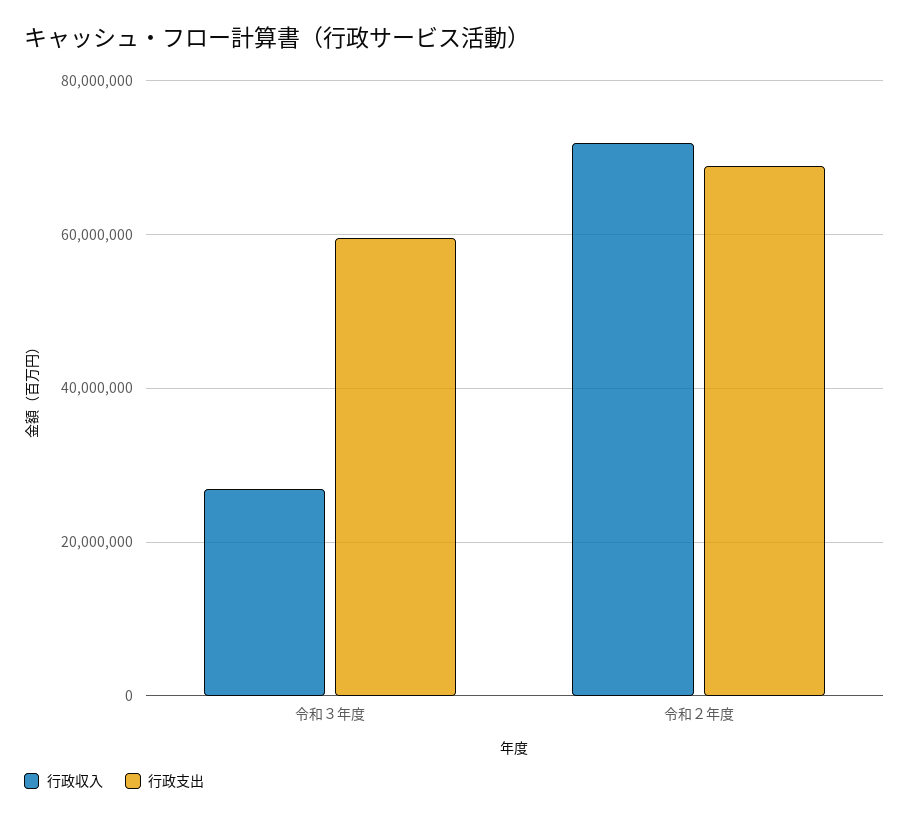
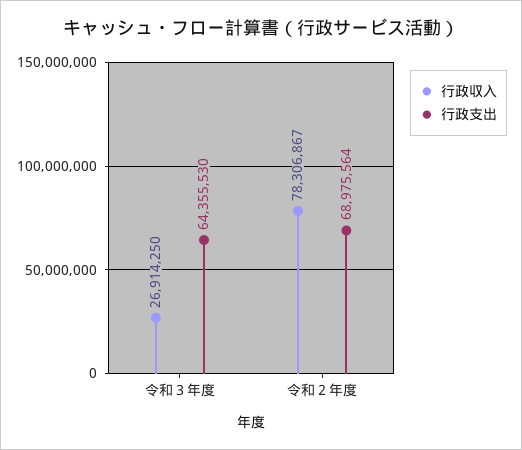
  {
    "行政収入": {
      "令和３年度": 26914250,
-     "令和２年度": 72000000
+     "令和２年度": 78306867
    },
    "行政支出": {
-     "令和３年度": 60000000,
+     "令和３年度": 64355530,
      "令和２年度": 68975564
    }
  }

